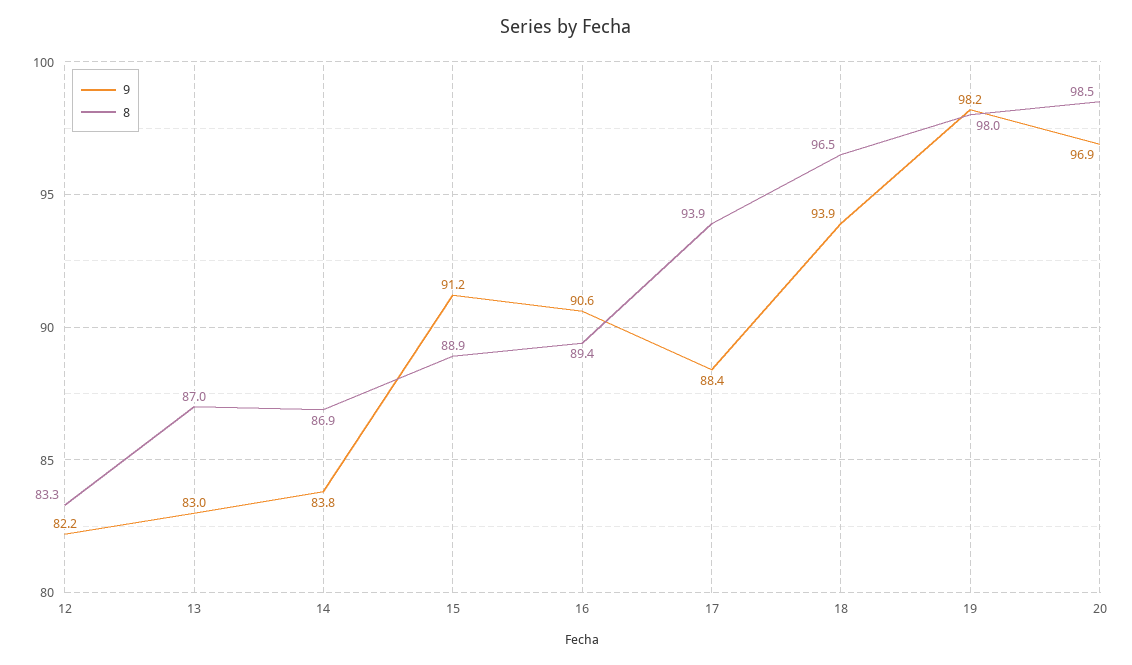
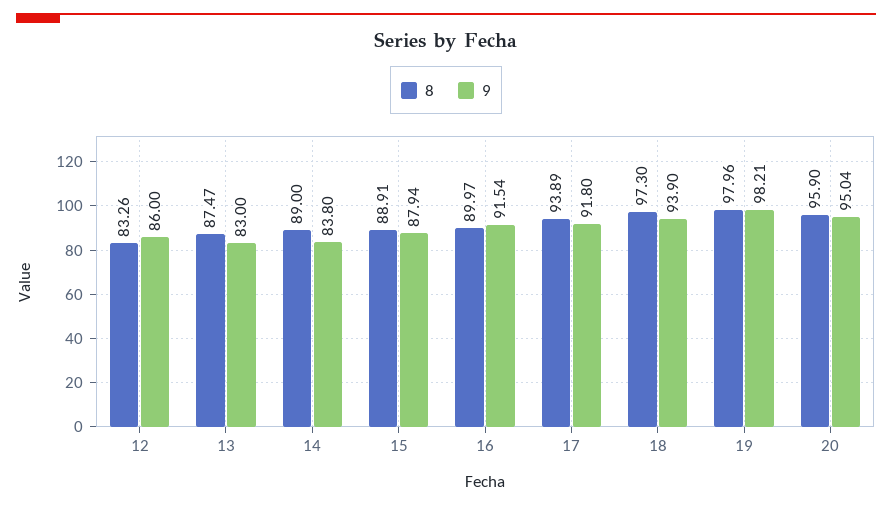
  {
    "9": {
-     "12": 82.2,
+     "12": 86,
      "13": 83,
      "14": 83.8,
-     "15": 91.2,
+     "15": 87.94,
-     "16": 90.6,
+     "16": 91.54,
-     "17": 88.4,
+     "17": 91.8,
      "18": 93.9,
      "19": 98.21,
-     "20": 96.9
+     "20": 95.04
    },
    "8": {
      "12": 83.26,
-     "13": 87,
+     "13": 87.47,
-     "14": 86.9,
+     "14": 89,
      "15": 88.91,
-     "16": 89.4,
+     "16": 89.97,
      "17": 93.89,
-     "18": 96.5,
+     "18": 97.3,
      "19": 97.96,
-     "20": 98.5
+     "20": 95.9
    }
  }

